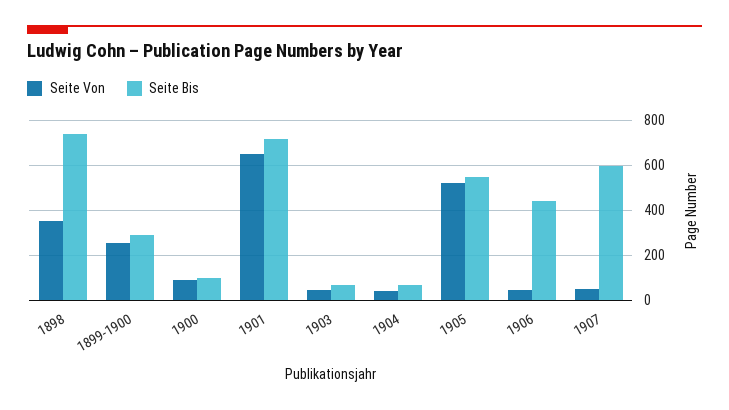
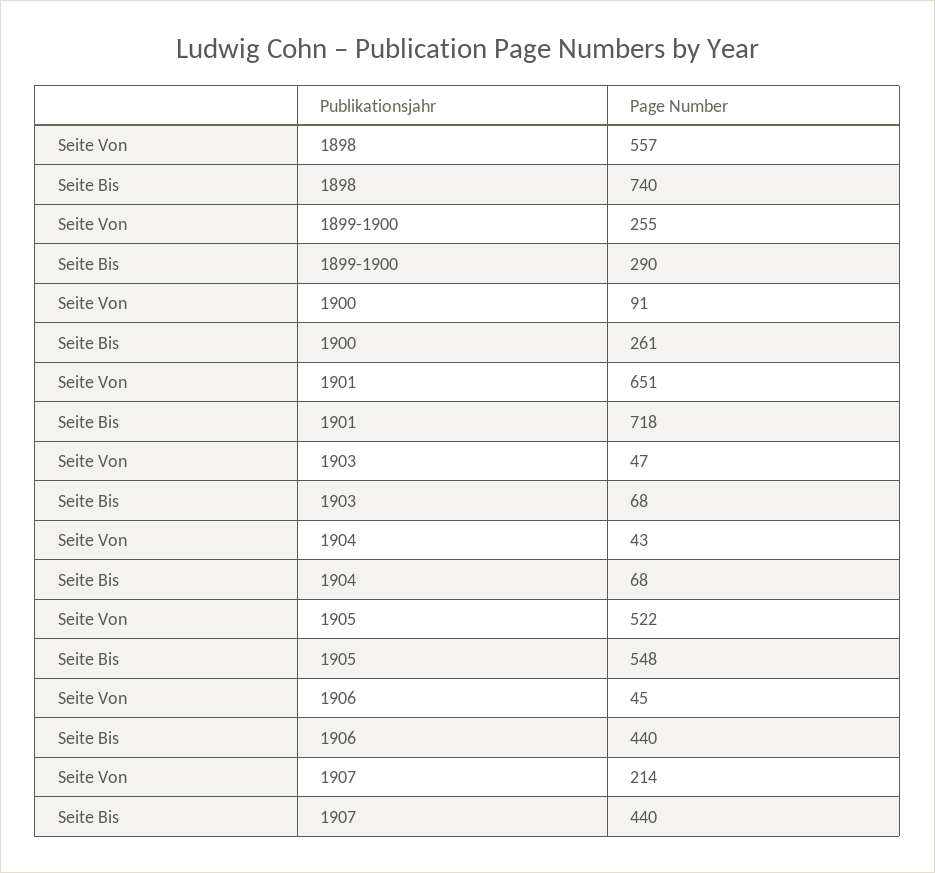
  {
    "Seite Von": {
-     "1898": 350,
+     "1898": 557,
      "1899-1900": 255,
      "1900": 91,
      "1901": 651,
      "1903": 47,
      "1904": 43,
      "1905": 522,
      "1906": 45,
-     "1907": 50
+     "1907": 214
    },
    "Seite Bis": {
      "1898": 740,
      "1899-1900": 290,
-     "1900": 100,
+     "1900": 261,
      "1901": 718,
      "1903": 68,
      "1904": 68,
      "1905": 548,
      "1906": 440,
-     "1907": 600
+     "1907": 440
    }
  }

